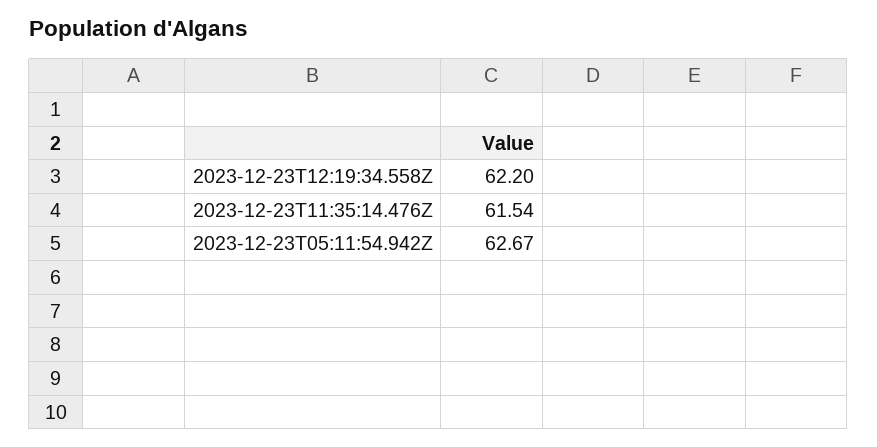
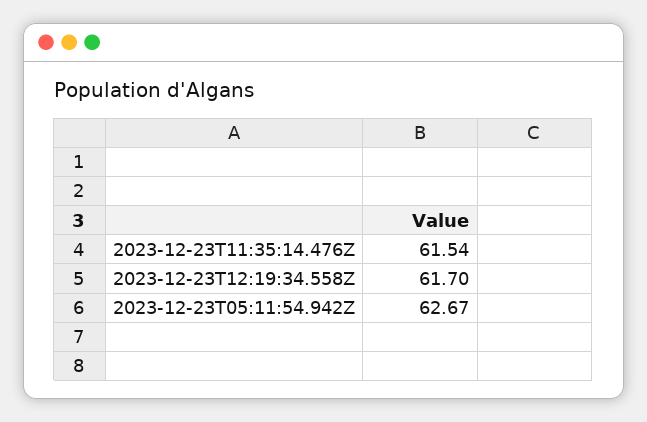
  {
-   "2023-12-23T12:19:34.558Z": 62.2,
+   "2023-12-23T12:19:34.558Z": 61.7,
    "2023-12-23T11:35:14.476Z": 61.54,
    "2023-12-23T05:11:54.942Z": 62.67
  }

